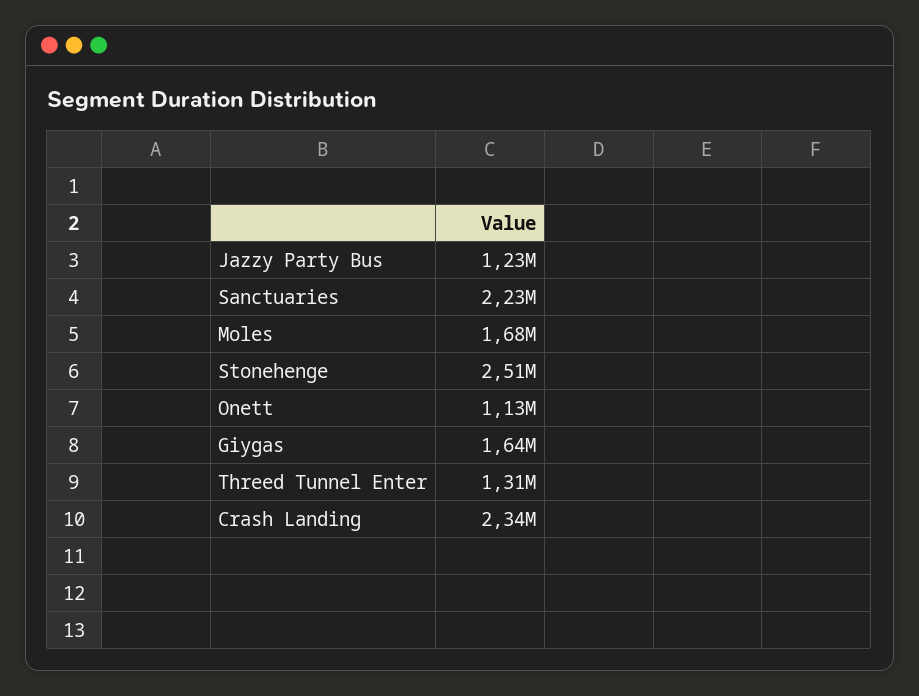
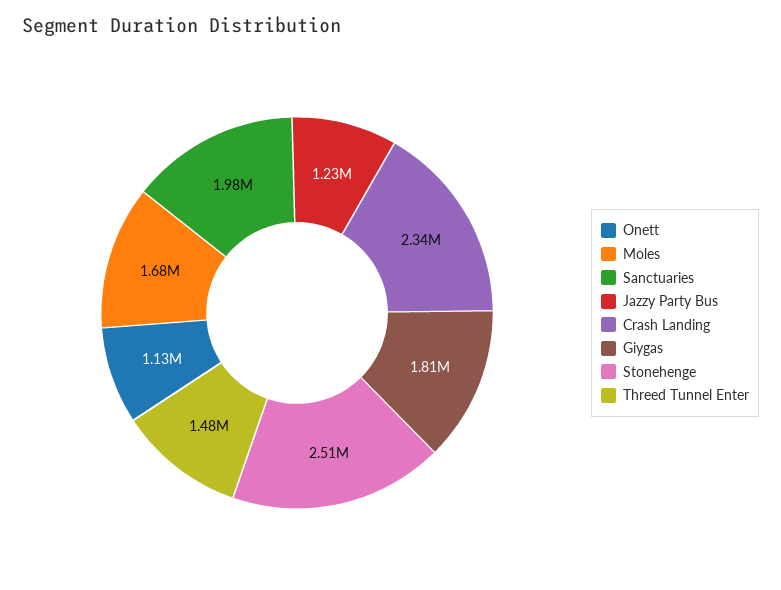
  {
    "Jazzy Party Bus": 1230000,
-   "Sanctuaries": 2230000,
+   "Sanctuaries": 1980000,
    "Moles": 1680000,
    "Stonehenge": 2510000,
    "Onett": 1130000,
-   "Giygas": 1640000,
+   "Giygas": 1810000,
-   "Threed Tunnel Enter": 1310000,
+   "Threed Tunnel Enter": 1480000,
    "Crash Landing": 2340000
  }

